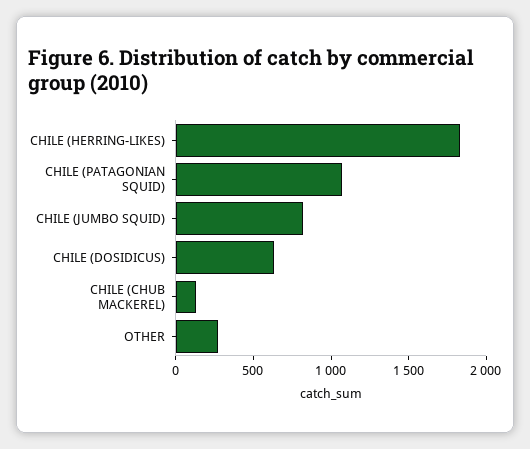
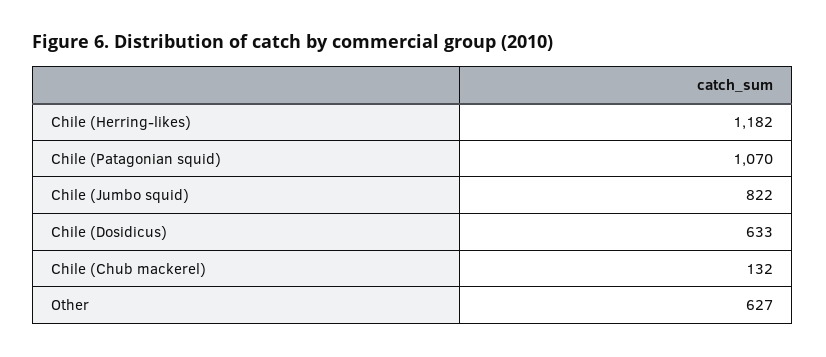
  {
-   "CHILE (HERRING-LIKES)": 1800,
+   "CHILE (HERRING-LIKES)": 1182,
    "CHILE (PATAGONIAN SQUID)": 1070,
    "CHILE (JUMBO SQUID)": 822,
    "CHILE (DOSIDICUS)": 633,
    "CHILE (CHUB MACKEREL)": 132,
-   "OTHER": 300
+   "OTHER": 627
  }

